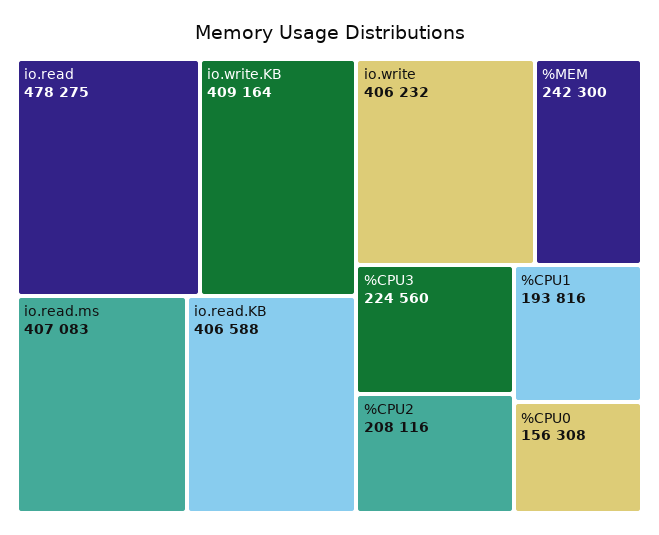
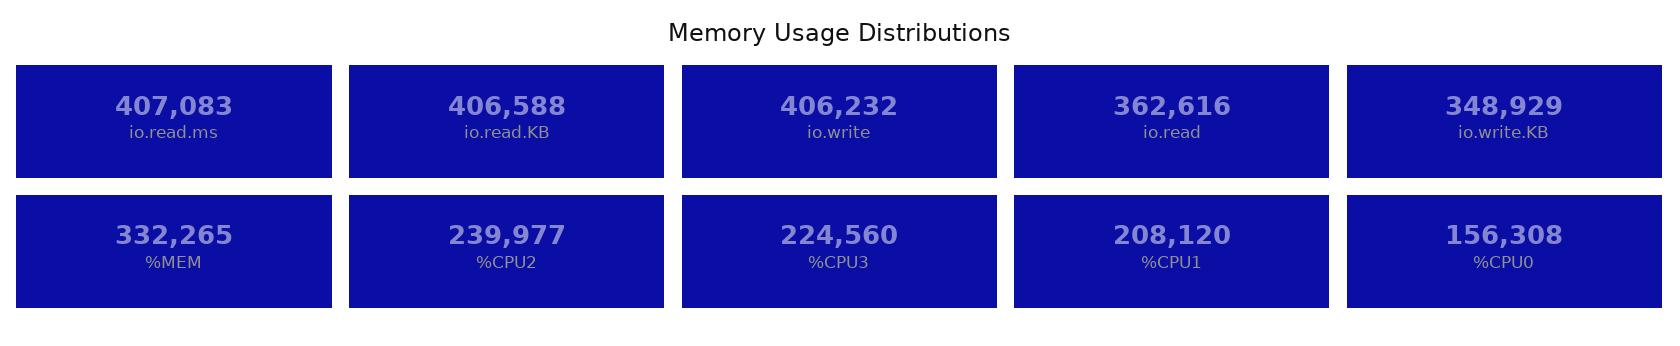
  {
-   "io.read": 478275,
+   "io.read": 362616,
-   "io.write.KB": 409164,
+   "io.write.KB": 348929,
    "io.read.ms": 407083,
    "io.read.KB": 406588,
    "io.write": 406232,
-   "%MEM": 242300,
+   "%MEM": 332265,
    "%CPU3": 224560,
-   "%CPU2": 208116,
+   "%CPU2": 239977,
-   "%CPU1": 193816,
+   "%CPU1": 208120,
    "%CPU0": 156308
  }

